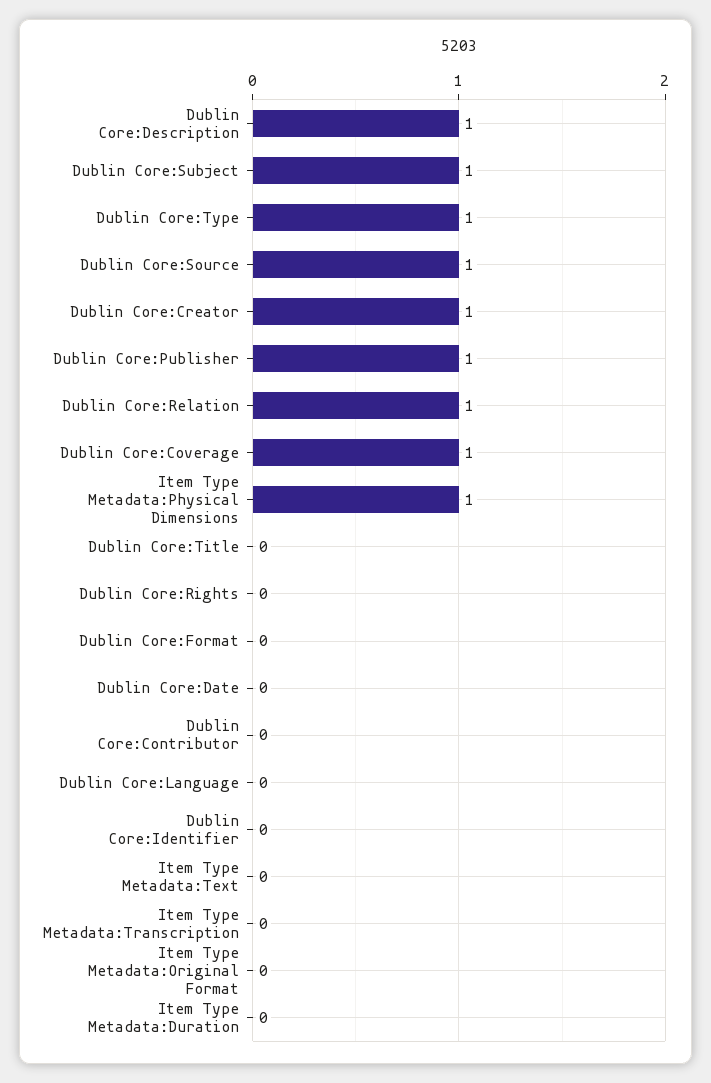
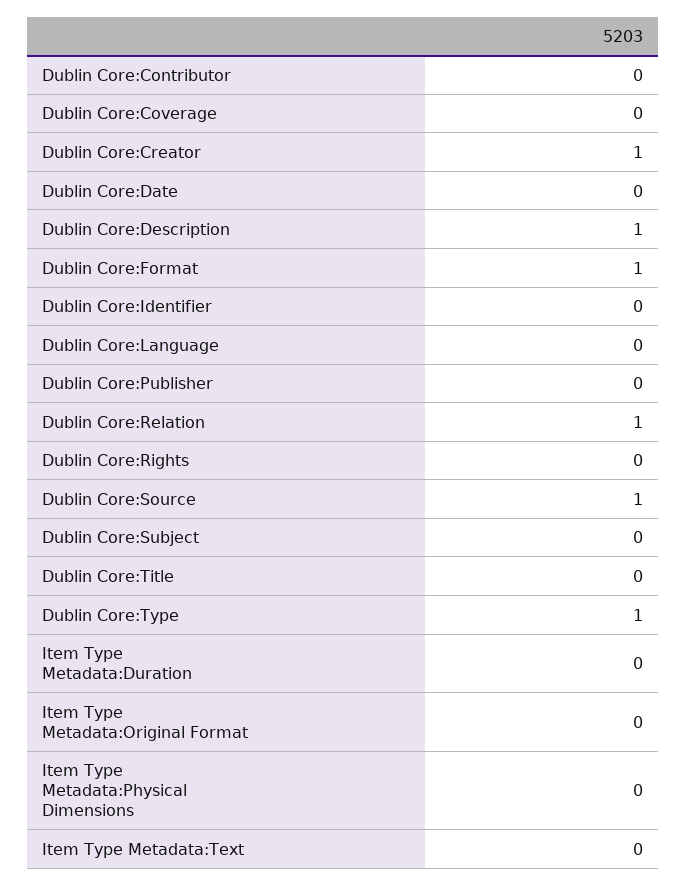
  {
    "Dublin Core:Description": 1,
-   "Dublin Core:Subject": 1,
+   "Dublin Core:Subject": 0,
    "Dublin Core:Type": 1,
    "Dublin Core:Source": 1,
    "Dublin Core:Creator": 1,
-   "Dublin Core:Publisher": 1,
+   "Dublin Core:Publisher": 0,
    "Dublin Core:Relation": 1,
-   "Dublin Core:Coverage": 1,
+   "Dublin Core:Coverage": 0,
-   "Item Type Metadata:Physical Dimensions": 1,
+   "Item Type Metadata:Physical Dimensions": 0,
    "Dublin Core:Title": 0,
    "Dublin Core:Rights": 0,
-   "Dublin Core:Format": 0,
+   "Dublin Core:Format": 1,
    "Dublin Core:Date": 0,
    "Dublin Core:Contributor": 0,
    "Dublin Core:Language": 0,
    "Dublin Core:Identifier": 0,
    "Item Type Metadata:Text": 0,
-   "Item Type Metadata:Transcription": 0,
    "Item Type Metadata:Original Format": 0,
    "Item Type Metadata:Duration": 0
  }

